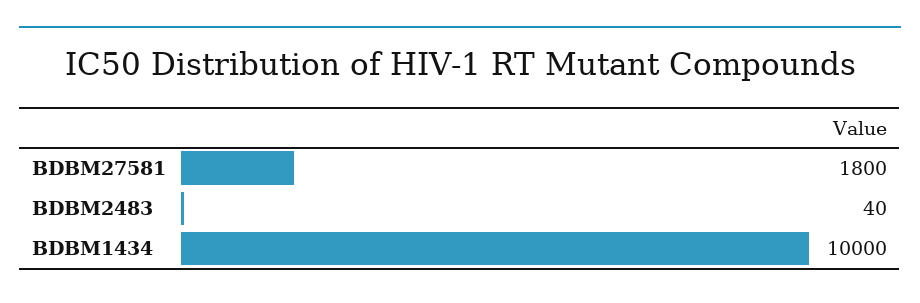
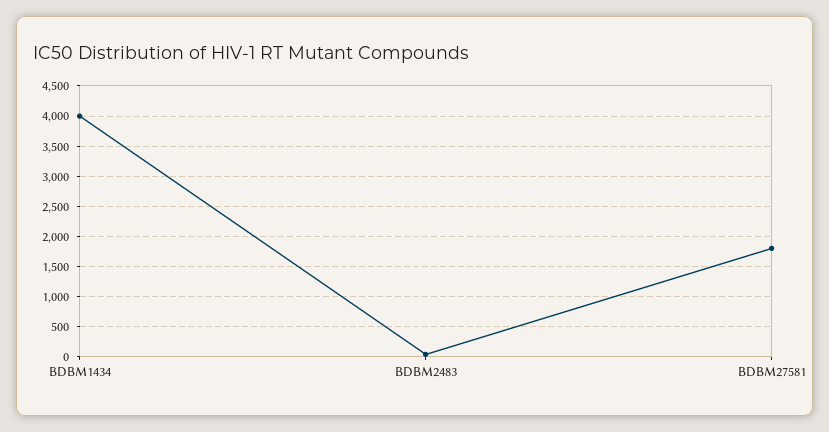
  {
    "BDBM27581": 1800,
    "BDBM2483": 40,
-   "BDBM1434": 10000
+   "BDBM1434": 4000
  }

